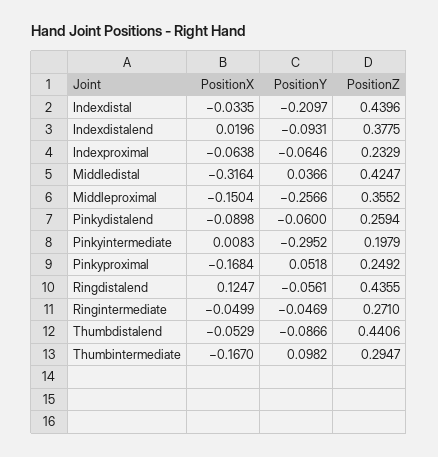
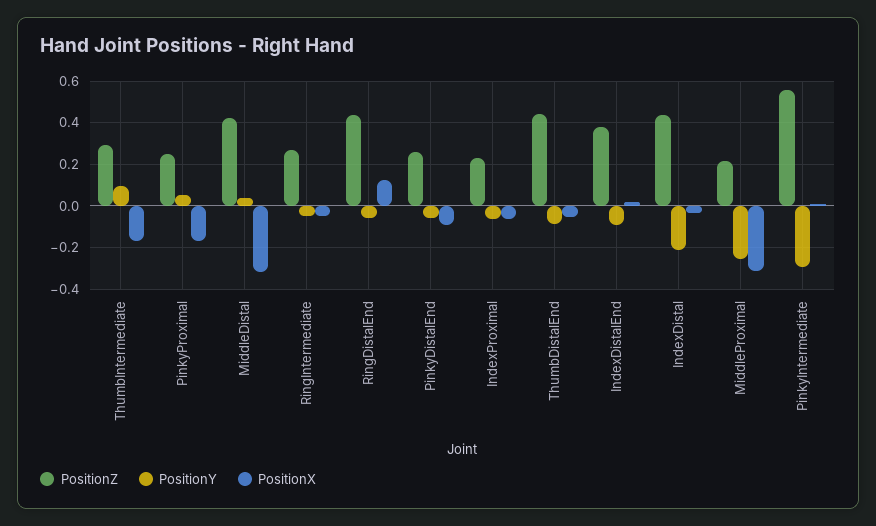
  {
    "PositionX": {
      "Indexdistal": -0.0335,
      "Indexdistalend": 0.0196,
      "Indexproximal": -0.0638,
      "Middledistal": -0.3164,
-     "Middleproximal": -0.1504,
+     "Middleproximal": -0.3,
      "Pinkydistalend": -0.0898,
      "Pinkyintermediate": 0.0083,
      "Pinkyproximal": -0.1684,
      "Ringdistalend": 0.1247,
      "Ringintermediate": -0.0499,
      "Thumbdistalend": -0.0529,
      "Thumbintermediate": -0.167
    },
    "PositionY": {
      "Indexdistal": -0.2097,
      "Indexdistalend": -0.0931,
      "Indexproximal": -0.0646,
      "Middledistal": 0.0366,
      "Middleproximal": -0.2566,
      "Pinkydistalend": -0.06,
      "Pinkyintermediate": -0.2952,
      "Pinkyproximal": 0.0518,
      "Ringdistalend": -0.0561,
      "Ringintermediate": -0.0469,
      "Thumbdistalend": -0.0866,
      "Thumbintermediate": 0.0982
    },
    "PositionZ": {
      "Indexdistal": 0.4396,
      "Indexdistalend": 0.3775,
      "Indexproximal": 0.2329,
      "Middledistal": 0.4247,
-     "Middleproximal": 0.3552,
+     "Middleproximal": 0.2,
      "Pinkydistalend": 0.2594,
-     "Pinkyintermediate": 0.1979,
+     "Pinkyintermediate": 0.55,
      "Pinkyproximal": 0.2492,
      "Ringdistalend": 0.4355,
      "Ringintermediate": 0.271,
      "Thumbdistalend": 0.4406,
      "Thumbintermediate": 0.2947
    }
  }

